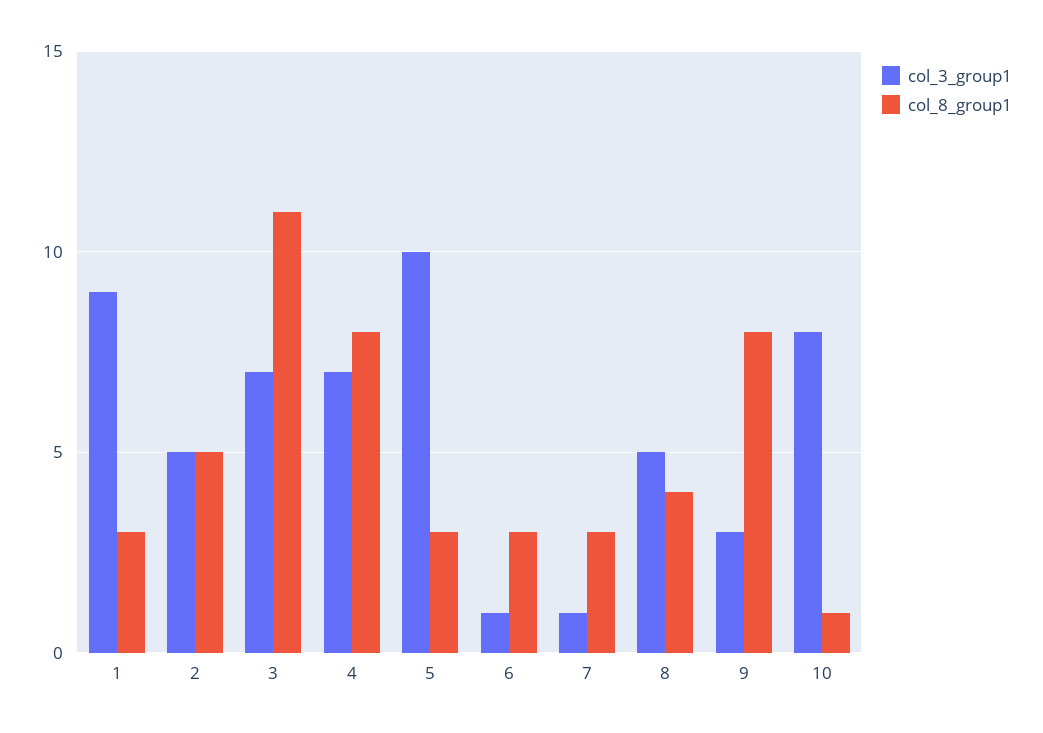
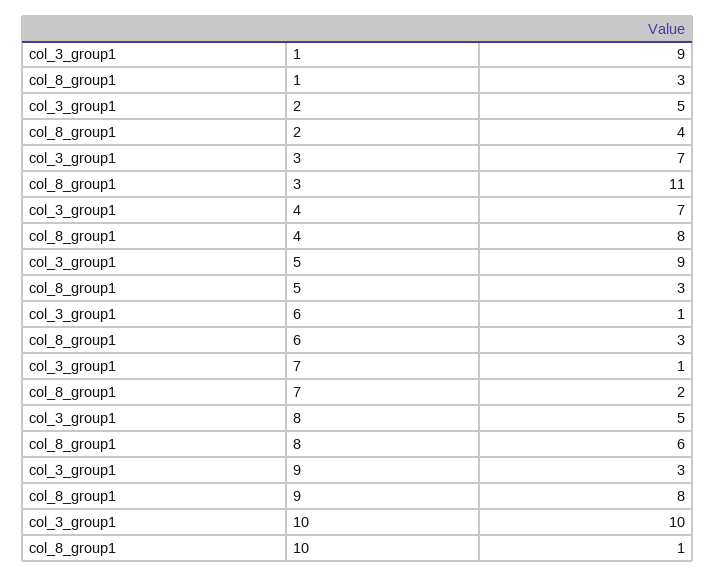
  {
    "col_3_group1": {
      "1": 9,
      "2": 5,
      "3": 7,
      "4": 7,
-     "5": 10,
+     "5": 9,
      "6": 1,
      "7": 1,
      "8": 5,
      "9": 3,
-     "10": 8
+     "10": 10
    },
    "col_8_group1": {
      "1": 3,
-     "2": 5,
+     "2": 4,
      "3": 11,
      "4": 8,
      "5": 3,
      "6": 3,
-     "7": 3,
+     "7": 2,
-     "8": 4,
+     "8": 6,
      "9": 8,
      "10": 1
    }
  }

